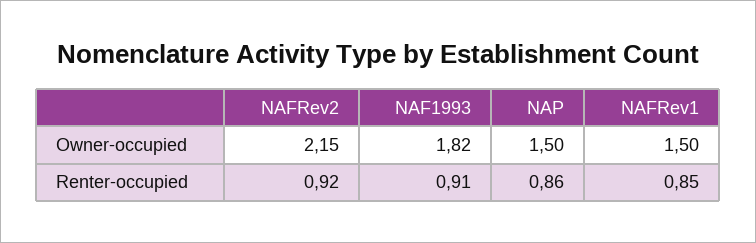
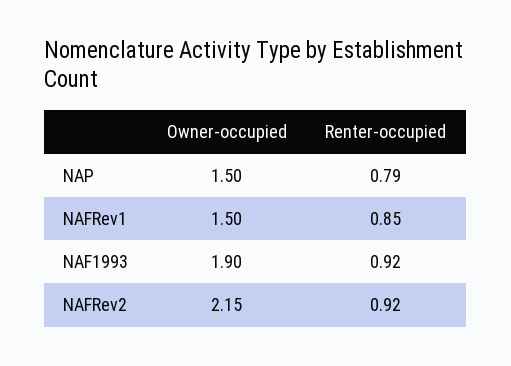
  {
    "NAFRev2": {
      "Owner-occupied": 2.15,
      "Renter-occupied": 0.92
    },
    "NAF1993": {
-     "Owner-occupied": 1.82,
+     "Owner-occupied": 1.9,
-     "Renter-occupied": 0.91
+     "Renter-occupied": 0.92
    },
    "NAP": {
      "Owner-occupied": 1.5,
-     "Renter-occupied": 0.86
+     "Renter-occupied": 0.79
    },
    "NAFRev1": {
      "Owner-occupied": 1.5,
      "Renter-occupied": 0.85
    }
  }

